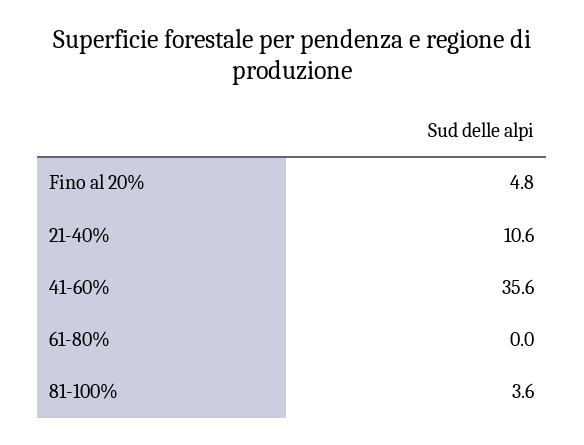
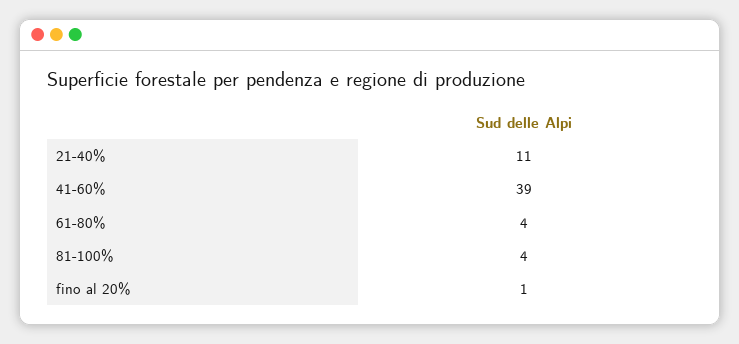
  {
-   "Fino al 20%": 4.8,
+   "Fino al 20%": 1,
    "21-40%": 10.6,
-   "41-60%": 35.6,
+   "41-60%": 39,
-   "61-80%": 0,
+   "61-80%": 4,
    "81-100%": 3.6
  }

